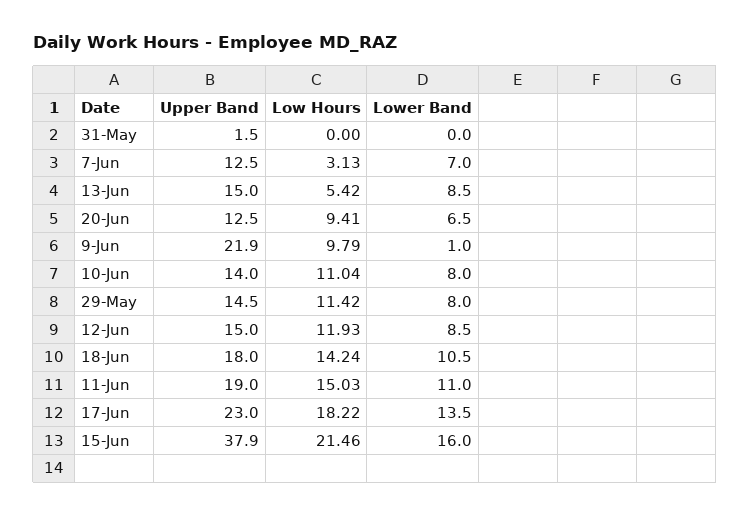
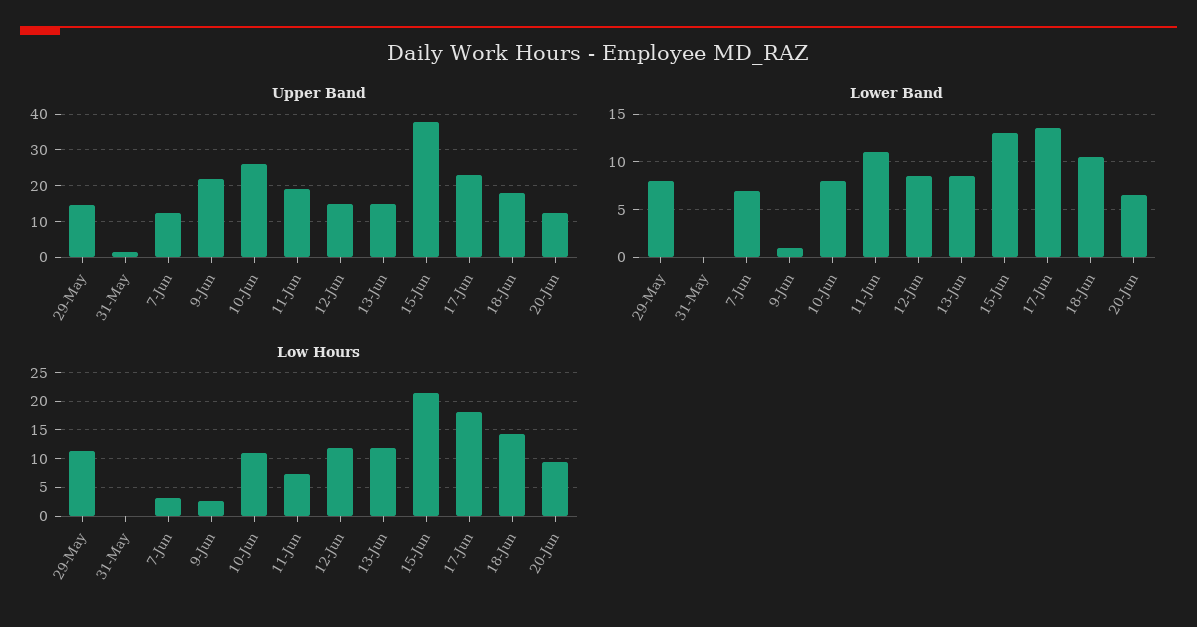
  {
    "Upper Band": {
      "31-May": 1.5,
      "7-Jun": 12.5,
      "13-Jun": 15,
      "20-Jun": 12.5,
      "9-Jun": 21.9,
-     "10-Jun": 14,
+     "10-Jun": 26,
      "29-May": 14.5,
      "12-Jun": 15,
      "18-Jun": 18,
      "11-Jun": 19,
      "17-Jun": 23,
      "15-Jun": 37.9
    },
    "Low Hours": {
      "31-May": 0,
      "7-Jun": 3.13,
-     "13-Jun": 5.42,
+     "13-Jun": 12.5,
      "20-Jun": 9.41,
-     "9-Jun": 9.79,
+     "9-Jun": 2.5,
      "10-Jun": 11.04,
      "29-May": 11.42,
      "12-Jun": 11.93,
      "18-Jun": 14.24,
-     "11-Jun": 15.03,
+     "11-Jun": 7.5,
      "17-Jun": 18.22,
      "15-Jun": 21.46
    },
    "Lower Band": {
      "31-May": 0,
      "7-Jun": 7,
      "13-Jun": 8.5,
      "20-Jun": 6.5,
      "9-Jun": 1,
      "10-Jun": 8,
      "29-May": 8,
      "12-Jun": 8.5,
      "18-Jun": 10.5,
      "11-Jun": 11,
      "17-Jun": 13.5,
-     "15-Jun": 16
+     "15-Jun": 13
    }
  }

